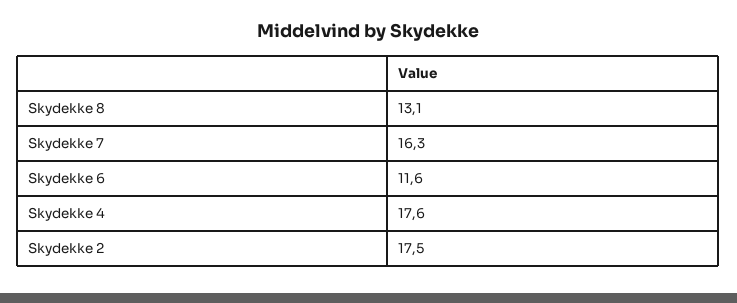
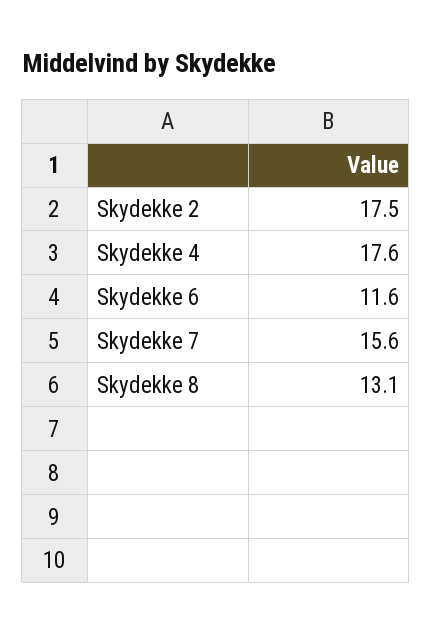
  {
    "Skydekke 8": 13.1,
-   "Skydekke 7": 16.3,
+   "Skydekke 7": 15.6,
    "Skydekke 6": 11.6,
    "Skydekke 4": 17.6,
    "Skydekke 2": 17.5
  }

